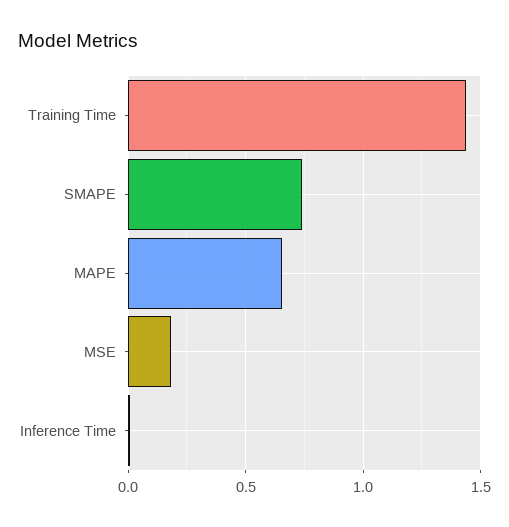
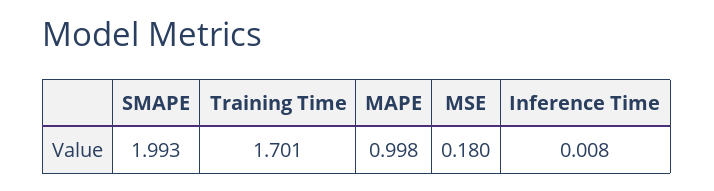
  {
-   "Training Time": 1.45,
+   "Training Time": 1.701,
-   "SMAPE": 0.75,
+   "SMAPE": 1.993,
-   "MAPE": 0.65,
+   "MAPE": 0.998,
    "MSE": 0.18,
    "Inference Time": 0.008
  }

